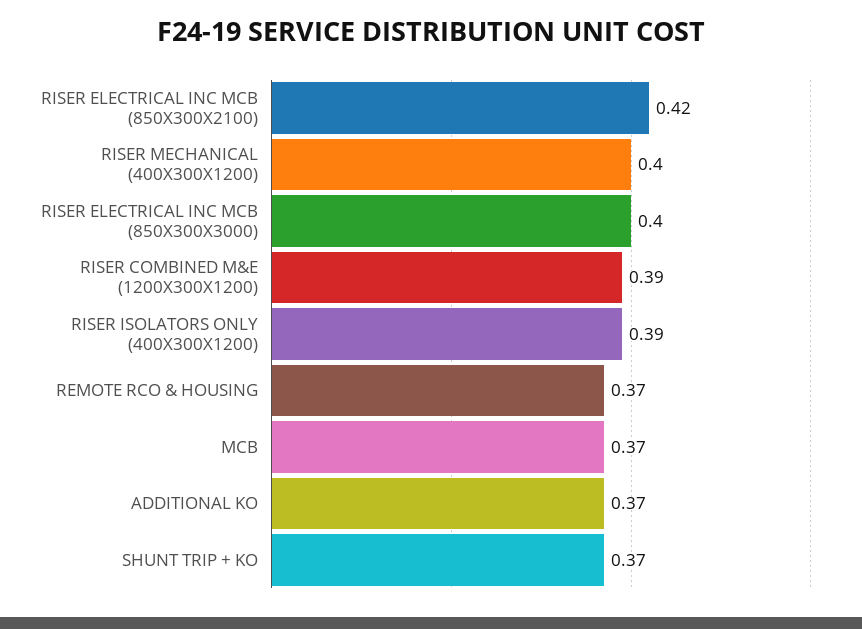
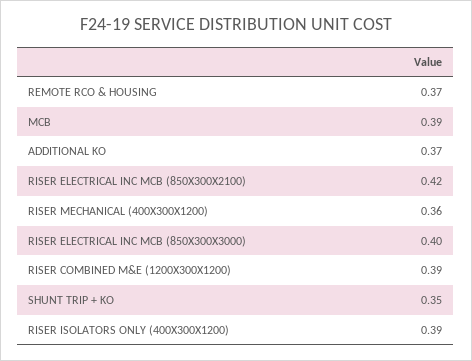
  {
    "RISER ELECTRICAL INC MCB (850X300X2100)": 0.42,
-   "RISER MECHANICAL (400X300X1200)": 0.4,
+   "RISER MECHANICAL (400X300X1200)": 0.36,
    "RISER ELECTRICAL INC MCB (850X300X3000)": 0.4,
    "RISER COMBINED M&E (1200X300X1200)": 0.39,
    "RISER ISOLATORS ONLY (400X300X1200)": 0.39,
    "REMOTE RCO & HOUSING": 0.37,
-   "MCB": 0.37,
+   "MCB": 0.39,
    "ADDITIONAL KO": 0.37,
-   "SHUNT TRIP + KO": 0.37
+   "SHUNT TRIP + KO": 0.35
  }

